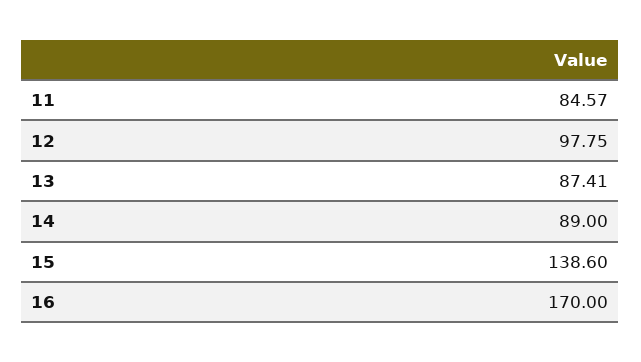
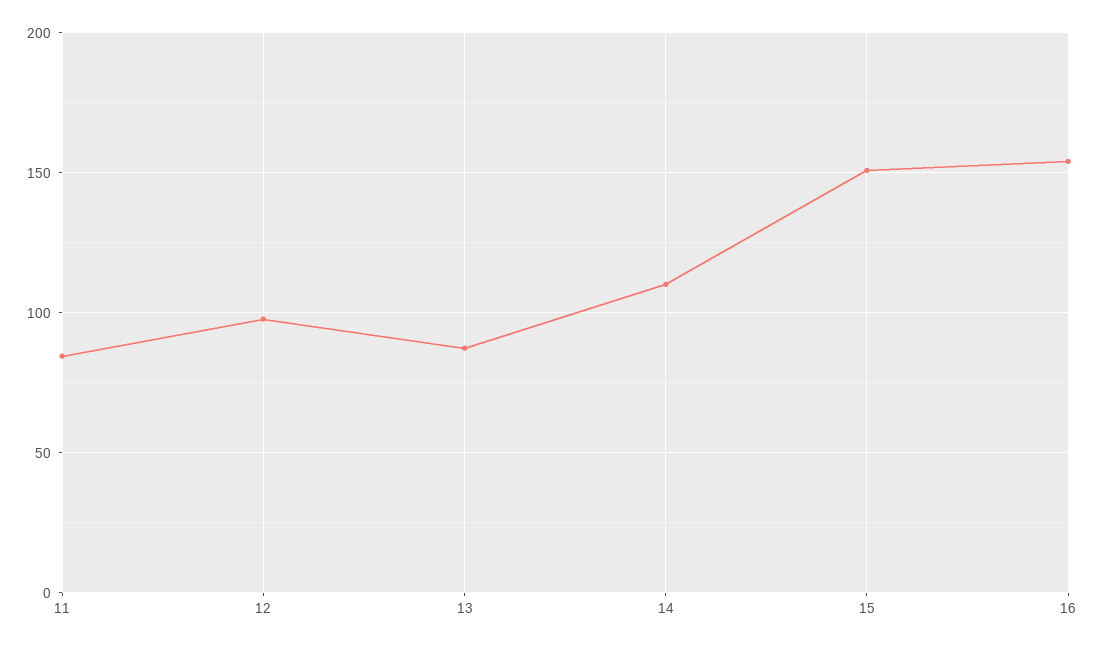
  {
    "11": 84.57,
    "12": 97.75,
    "13": 87.41,
-   "14": 89,
+   "14": 110,
-   "15": 138.6,
+   "15": 150,
-   "16": 170
+   "16": 155
  }

